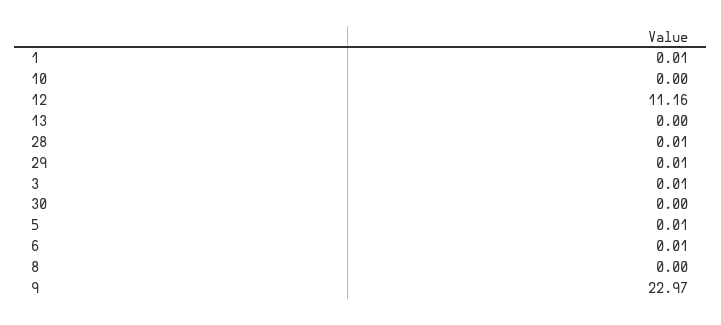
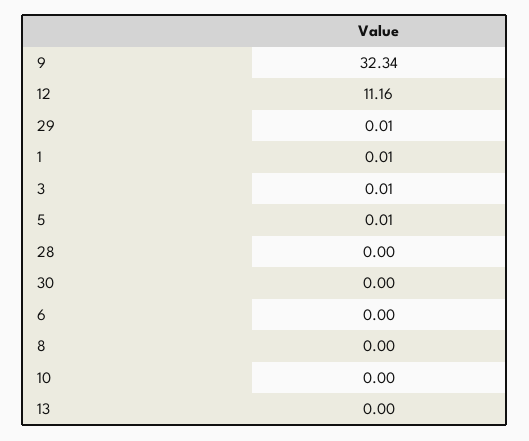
  {
    "1": 0.01,
    "10": 0,
    "12": 11.16,
    "13": 0,
-   "28": 0.01,
+   "28": 0,
    "29": 0.01,
    "3": 0.01,
    "30": 0,
    "5": 0.01,
-   "6": 0.01,
+   "6": 0,
    "8": 0,
-   "9": 22.97
+   "9": 32.34
  }

